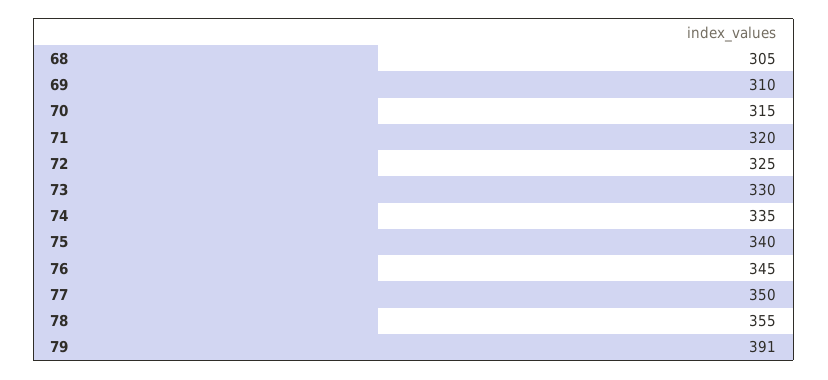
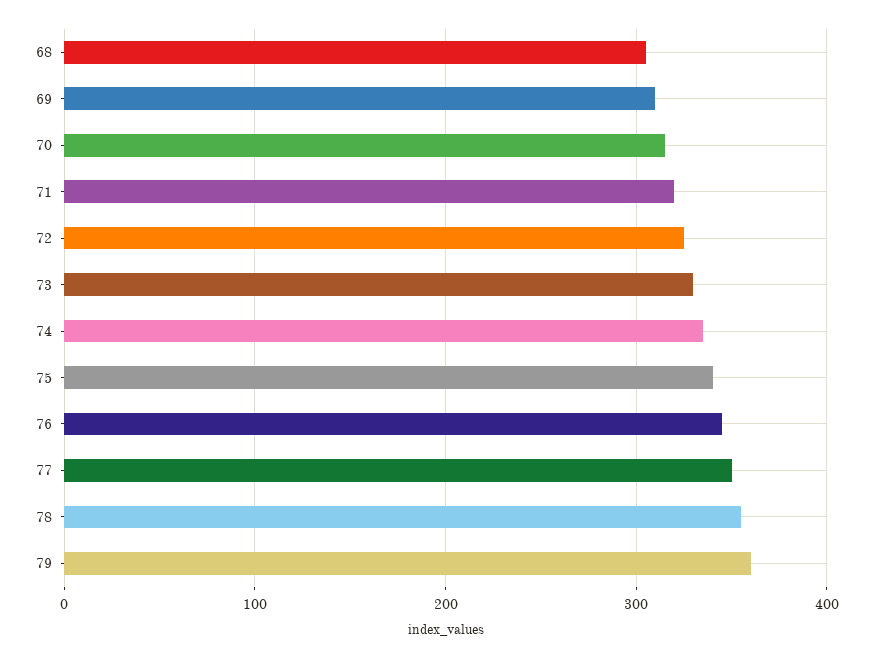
  {
    "68": 305,
    "69": 310,
    "70": 315,
    "71": 320,
    "72": 325,
    "73": 330,
    "74": 335,
    "75": 340,
    "76": 345,
    "77": 350,
    "78": 355,
-   "79": 391
+   "79": 360
  }

